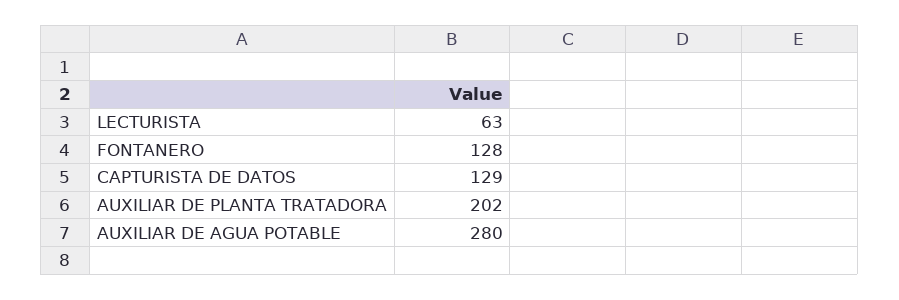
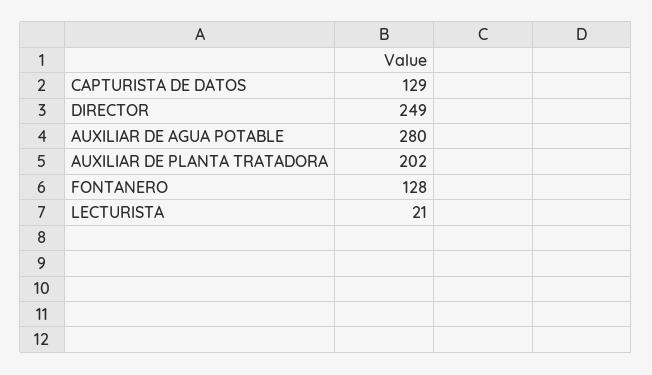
  {
-   "LECTURISTA": 63,
+   "LECTURISTA": 21,
    "FONTANERO": 128,
    "CAPTURISTA DE DATOS": 129,
    "AUXILIAR DE PLANTA TRATADORA": 202,
-   "AUXILIAR DE AGUA POTABLE": 280
+   "AUXILIAR DE AGUA POTABLE": 280,
+   "DIRECTOR": 249
  }

